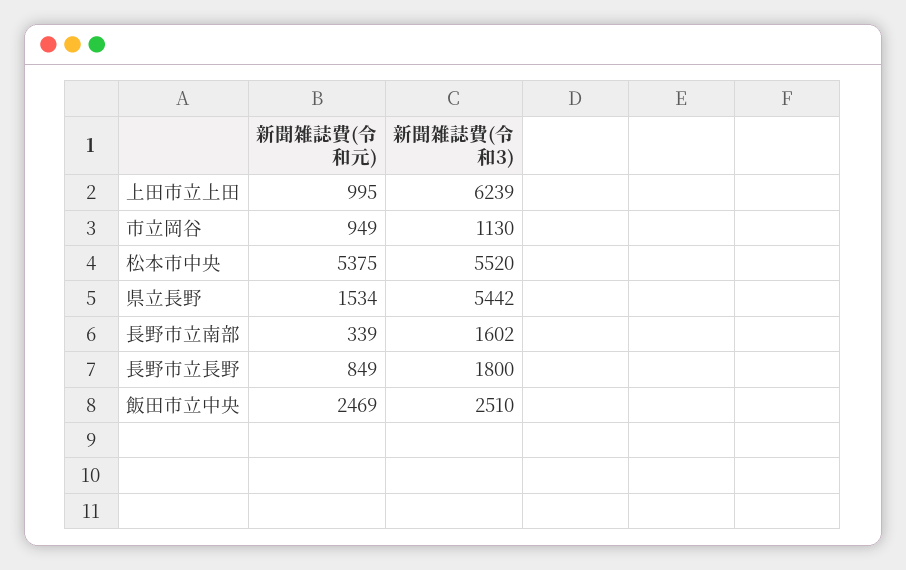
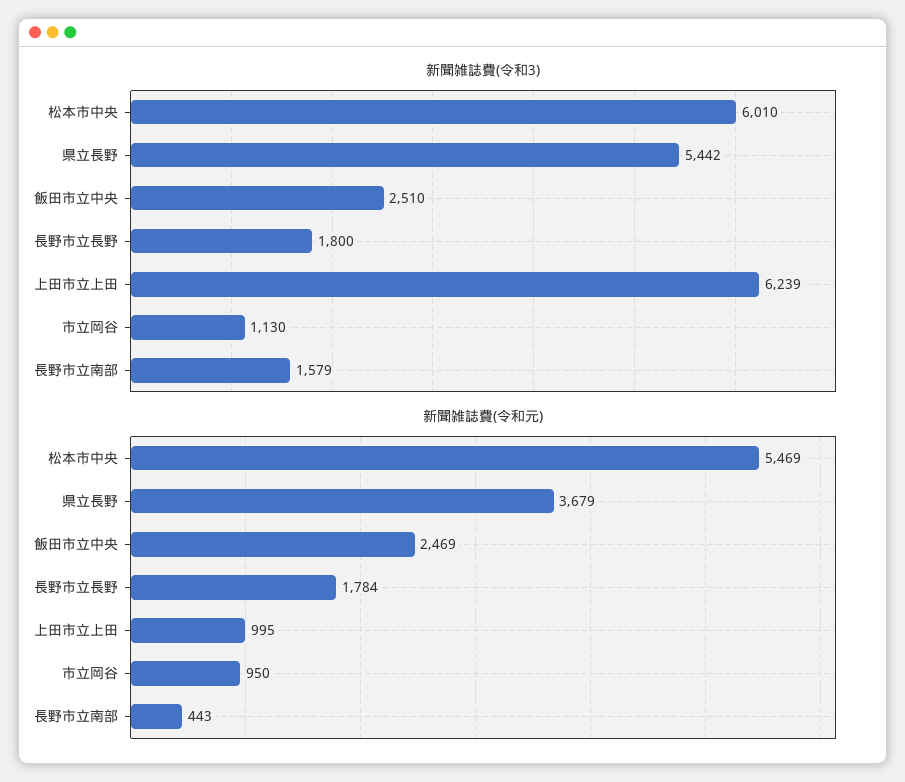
  {
    "新聞雑誌費(令和元)": {
      "上田市立上田": 995,
-     "市立岡谷": 949,
+     "市立岡谷": 950,
-     "松本市中央": 5375,
+     "松本市中央": 5469,
-     "県立長野": 1534,
+     "県立長野": 3679,
-     "長野市立南部": 339,
+     "長野市立南部": 443,
-     "長野市立長野": 849,
+     "長野市立長野": 1784,
      "飯田市立中央": 2469
    },
    "新聞雑誌費(令和3)": {
      "上田市立上田": 6239,
      "市立岡谷": 1130,
-     "松本市中央": 5520,
+     "松本市中央": 6010,
      "県立長野": 5442,
-     "長野市立南部": 1602,
+     "長野市立南部": 1579,
      "長野市立長野": 1800,
      "飯田市立中央": 2510
    }
  }

